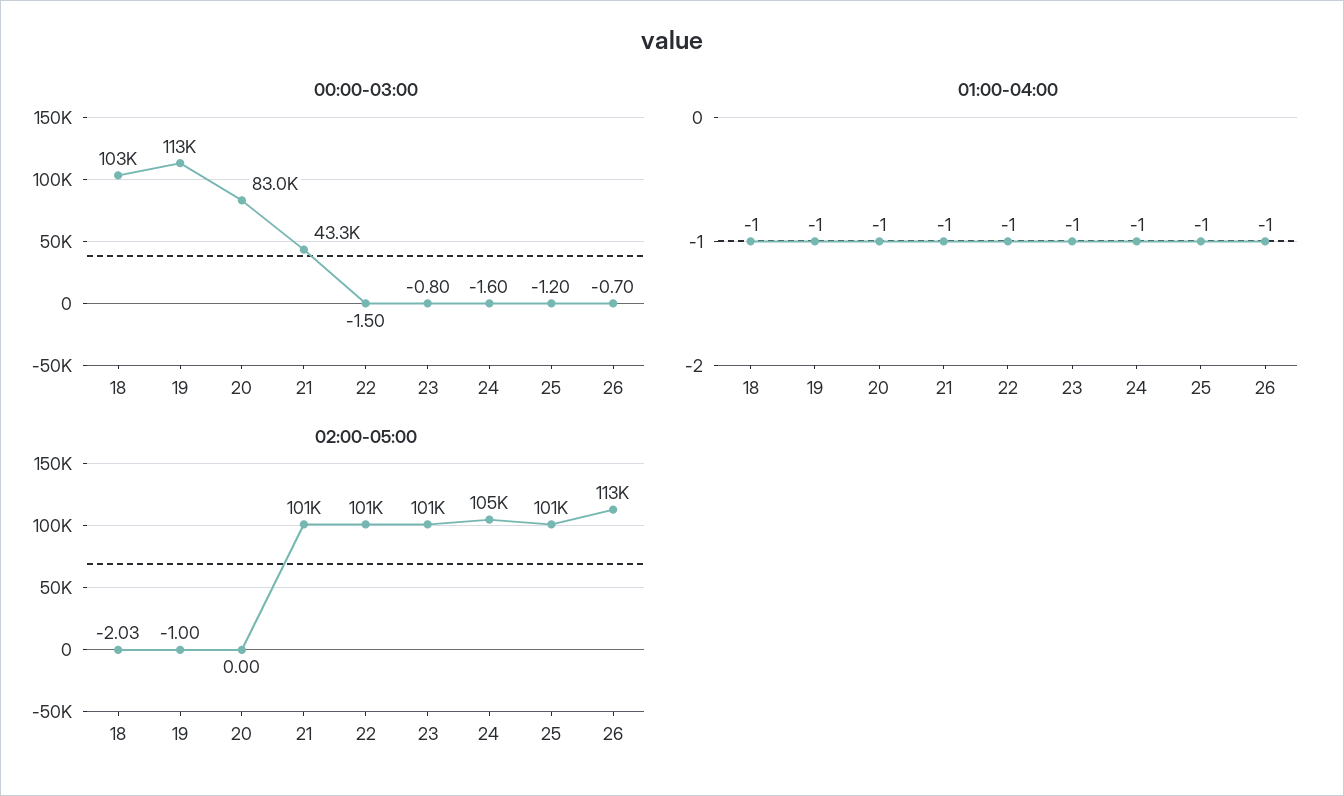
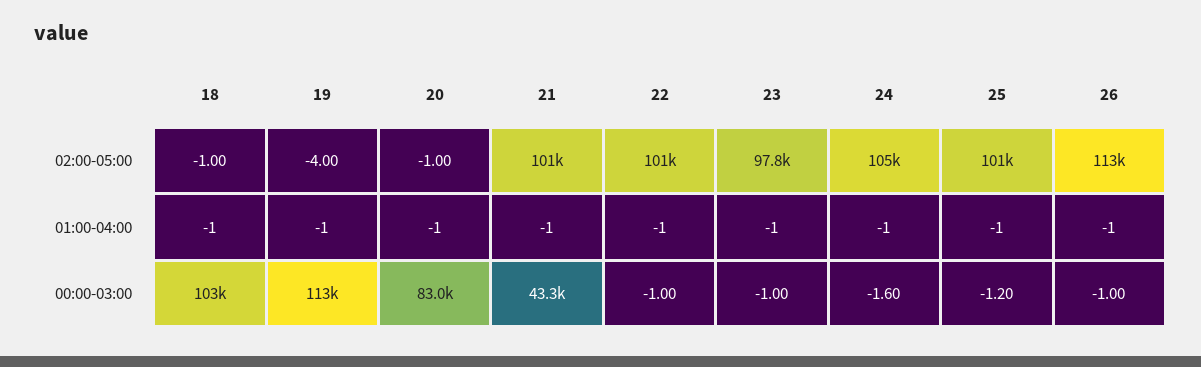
  {
    "00:00-03:00": {
      "18": 103000,
      "19": 113000,
      "20": 83000,
      "21": 43300,
-     "22": -1.5,
+     "22": -1,
-     "23": -0.8,
+     "23": -1,
      "24": -1.6,
      "25": -1.2,
-     "26": -0.7
+     "26": -1
    },
    "01:00-04:00": {
      "18": -1,
      "19": -1,
      "20": -1,
      "21": -1,
      "22": -1,
      "23": -1,
      "24": -1,
      "25": -1,
      "26": -1
    },
    "02:00-05:00": {
-     "18": -2.03,
+     "18": -1,
-     "19": -1,
+     "19": -4,
-     "20": 0,
+     "20": -1,
      "21": 101000,
      "22": 101000,
-     "23": 101000,
+     "23": 97800,
      "24": 105000,
      "25": 101000,
      "26": 113000
    }
  }

